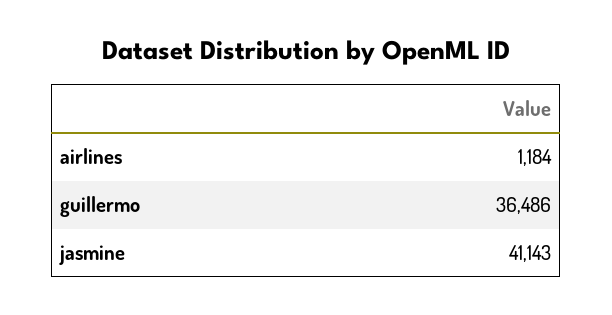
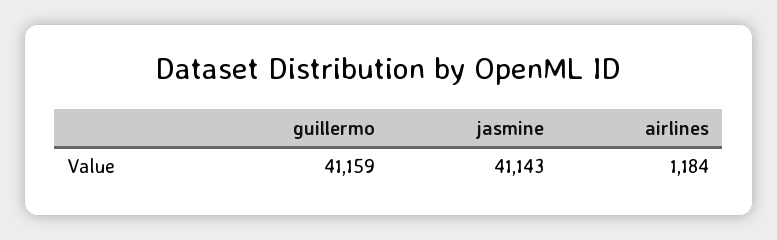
  {
    "airlines": 1184,
-   "guillermo": 36486,
+   "guillermo": 41159,
    "jasmine": 41143
  }

